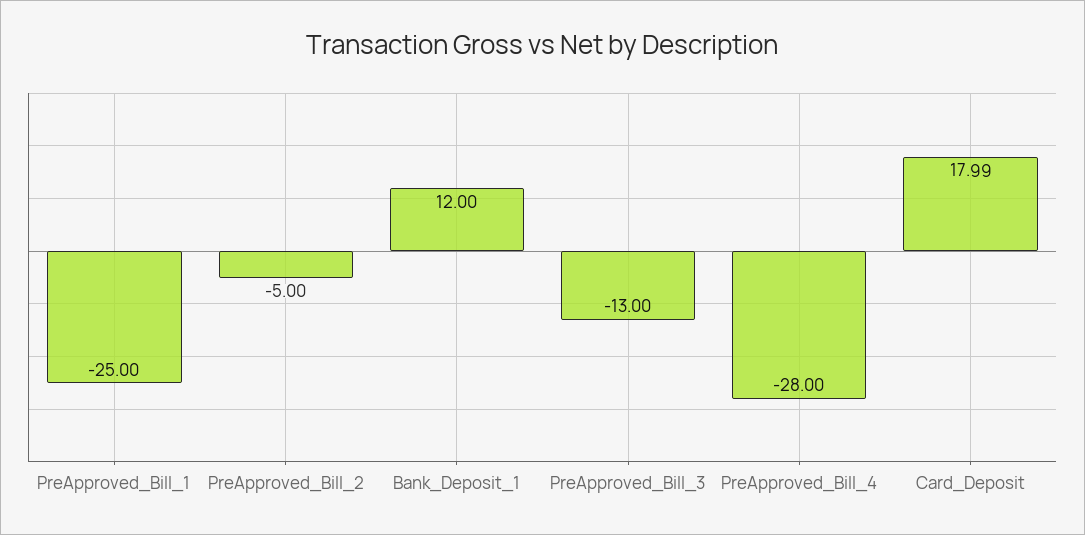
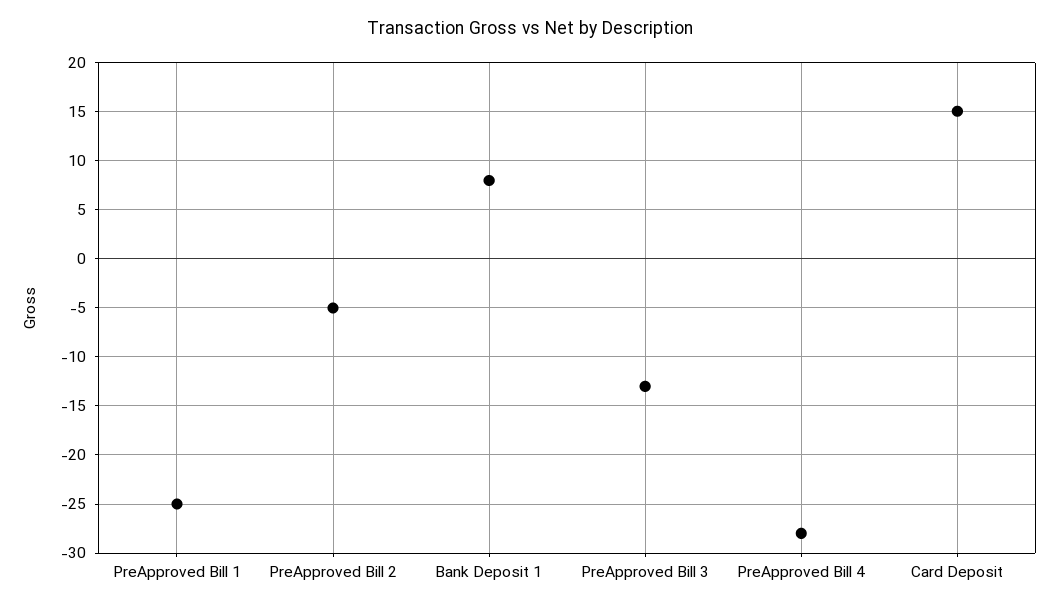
  {
    "PreApproved_Bill_1": -25,
    "PreApproved_Bill_2": -5,
-   "Bank_Deposit_1": 12,
+   "Bank_Deposit_1": 8,
    "PreApproved_Bill_3": -13,
    "PreApproved_Bill_4": -28,
-   "Card_Deposit": 17.99
+   "Card_Deposit": 15
  }

